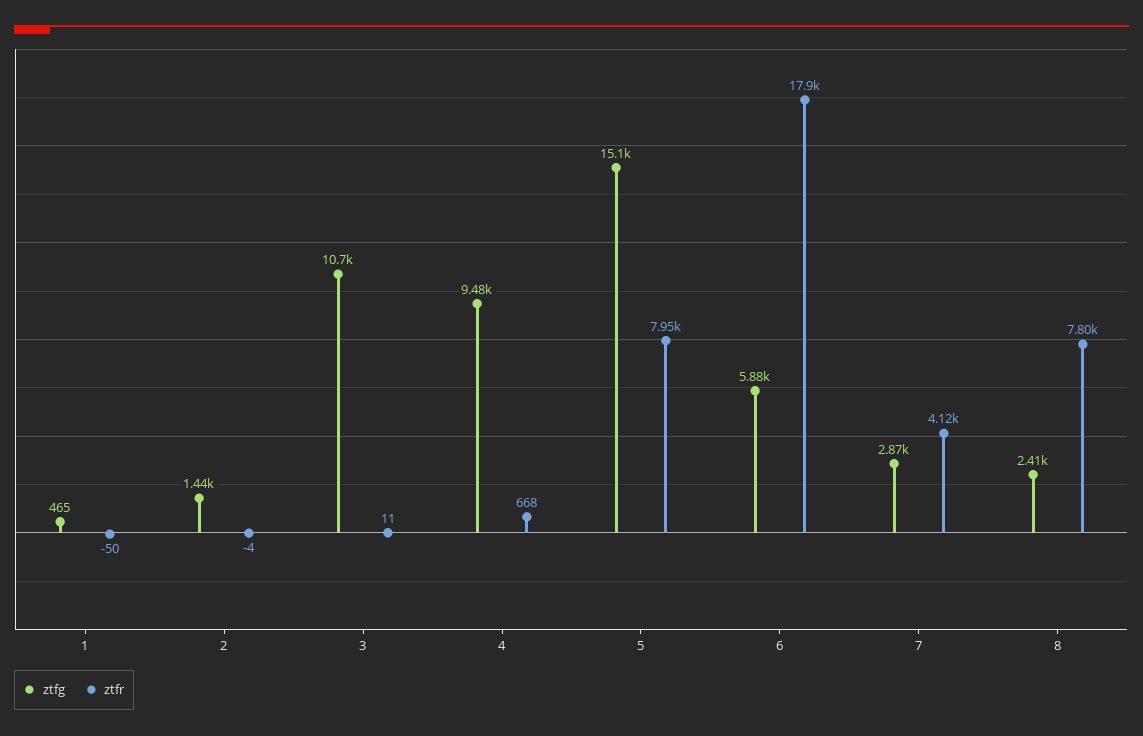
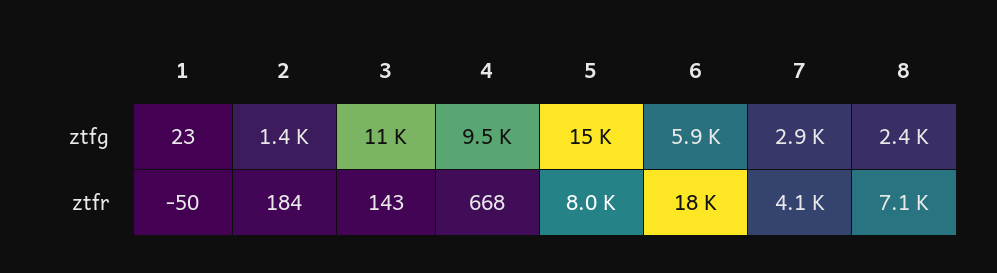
  {
    "ztfg": {
-     "1": 465,
+     "1": 23,
      "2": 1440,
      "3": 10700,
      "4": 9480,
      "5": 15100,
      "6": 5880,
      "7": 2870,
      "8": 2410
    },
    "ztfr": {
      "1": -50,
-     "2": -4,
+     "2": 184,
-     "3": 11,
+     "3": 143,
      "4": 668,
      "5": 7950,
      "6": 17900,
      "7": 4120,
-     "8": 7800
+     "8": 7100
    }
  }

